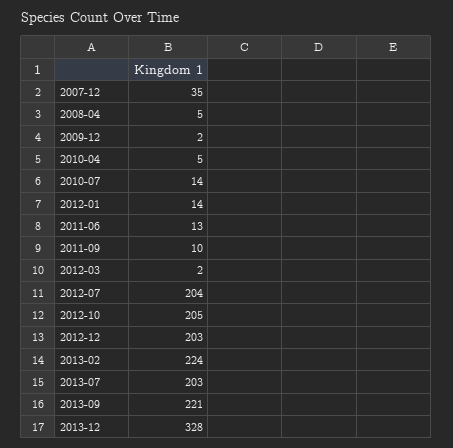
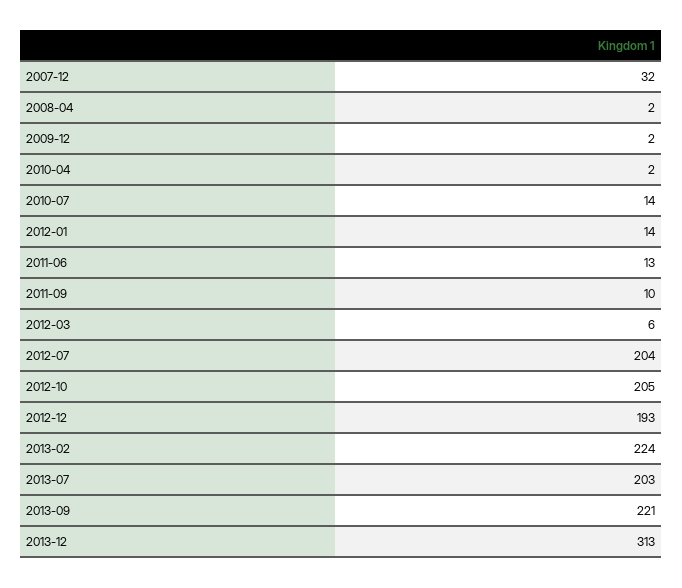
  {
-   "2007-12": 35,
+   "2007-12": 32,
-   "2008-04": 5,
+   "2008-04": 2,
    "2009-12": 2,
-   "2010-04": 5,
+   "2010-04": 2,
    "2010-07": 14,
    "2012-01": 14,
    "2011-06": 13,
    "2011-09": 10,
-   "2012-03": 2,
+   "2012-03": 6,
    "2012-07": 204,
    "2012-10": 205,
-   "2012-12": 203,
+   "2012-12": 193,
    "2013-02": 224,
    "2013-07": 203,
    "2013-09": 221,
-   "2013-12": 328
+   "2013-12": 313
  }

